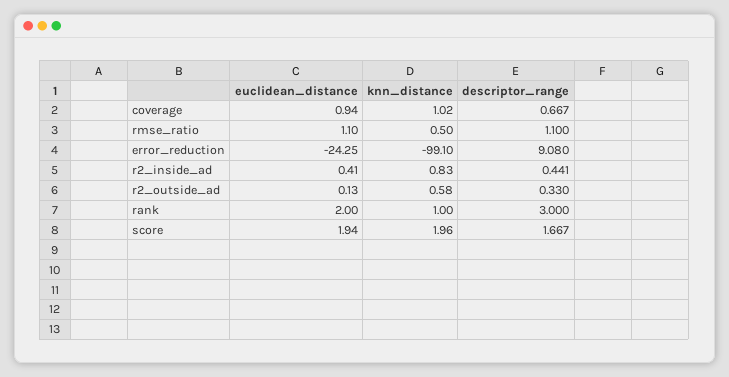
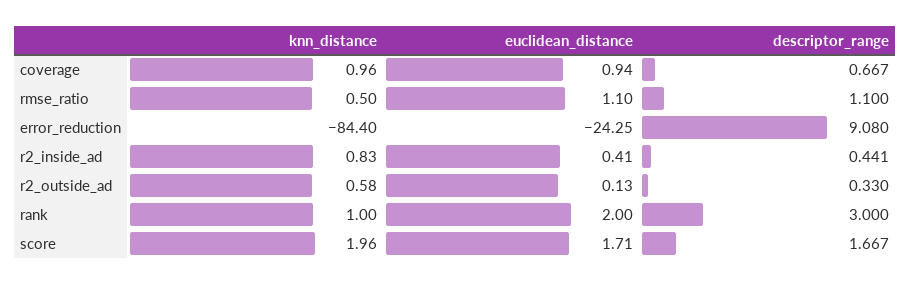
  {
    "euclidean_distance": {
      "coverage": 0.94,
      "rmse_ratio": 1.1,
      "error_reduction": -24.25,
      "r2_inside_ad": 0.41,
      "r2_outside_ad": 0.13,
      "rank": 2,
-     "score": 1.94
+     "score": 1.71
    },
    "knn_distance": {
-     "coverage": 1.02,
+     "coverage": 0.96,
      "rmse_ratio": 0.5,
-     "error_reduction": -99.1,
+     "error_reduction": -84.4,
      "r2_inside_ad": 0.83,
      "r2_outside_ad": 0.58,
      "rank": 1,
      "score": 1.96
    },
    "descriptor_range": {
      "coverage": 0.667,
      "rmse_ratio": 1.1,
      "error_reduction": 9.08,
      "r2_inside_ad": 0.441,
      "r2_outside_ad": 0.33,
      "rank": 3,
      "score": 1.667
    }
  }

